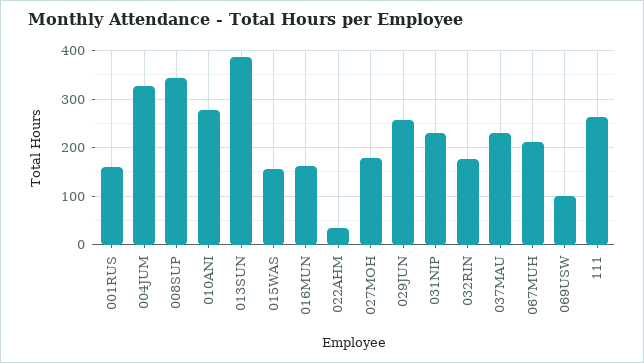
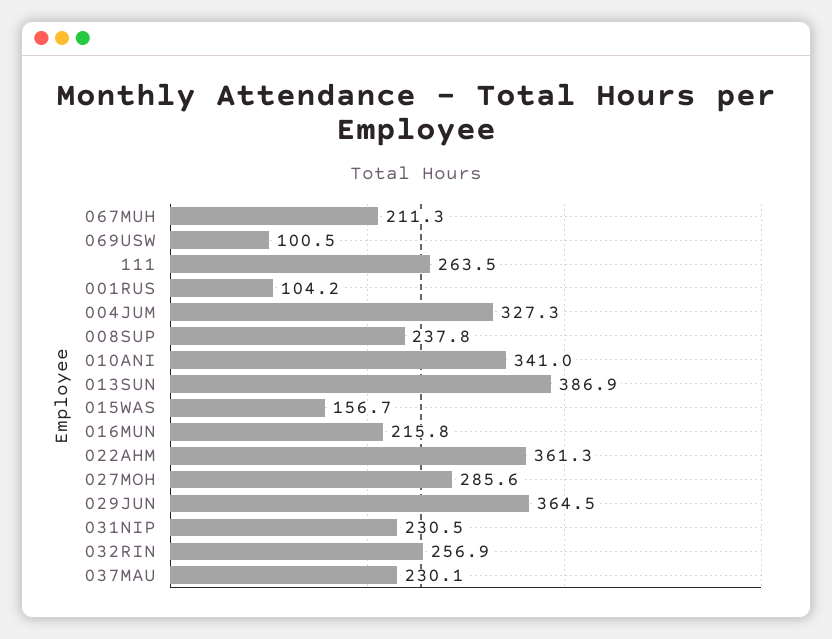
  {
-   "001RUS": 160,
+   "001RUS": 104.2,
    "004JUM": 327.3,
-   "008SUP": 340,
+   "008SUP": 237.8,
-   "010ANI": 280,
+   "010ANI": 341,
    "013SUN": 386.9,
    "015WAS": 156.7,
-   "016MUN": 160,
+   "016MUN": 215.8,
-   "022AHM": 40,
+   "022AHM": 361.3,
-   "027MOH": 180,
+   "027MOH": 285.6,
-   "029JUN": 260,
+   "029JUN": 364.5,
    "031NIP": 230.5,
-   "032RIN": 180,
+   "032RIN": 256.9,
    "037MAU": 230.1,
    "067MUH": 211.3,
    "069USW": 100.5,
    "111": 263.5
  }

